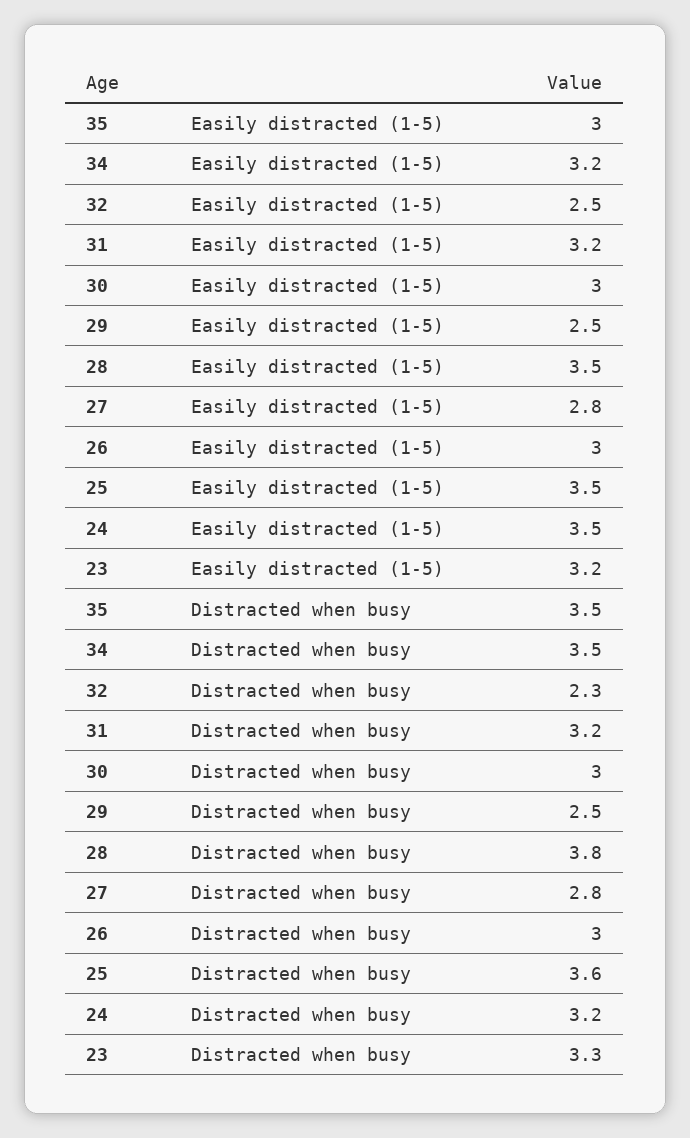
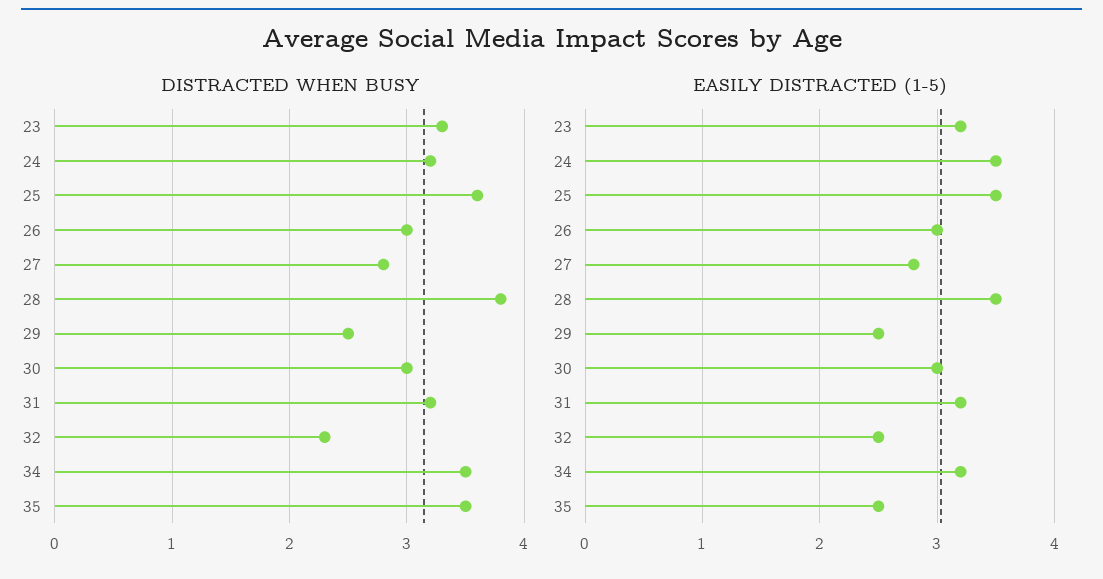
  {
    "Easily distracted (1-5)": {
-     "35": 3,
+     "35": 2.5,
      "34": 3.2,
      "32": 2.5,
      "31": 3.2,
      "30": 3,
      "29": 2.5,
      "28": 3.5,
      "27": 2.8,
      "26": 3,
      "25": 3.5,
      "24": 3.5,
      "23": 3.2
    },
    "Distracted when busy": {
      "35": 3.5,
      "34": 3.5,
      "32": 2.3,
      "31": 3.2,
      "30": 3,
      "29": 2.5,
      "28": 3.8,
      "27": 2.8,
      "26": 3,
      "25": 3.6,
      "24": 3.2,
      "23": 3.3
    }
  }

